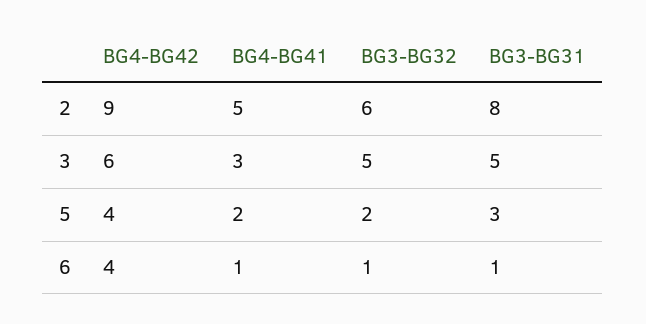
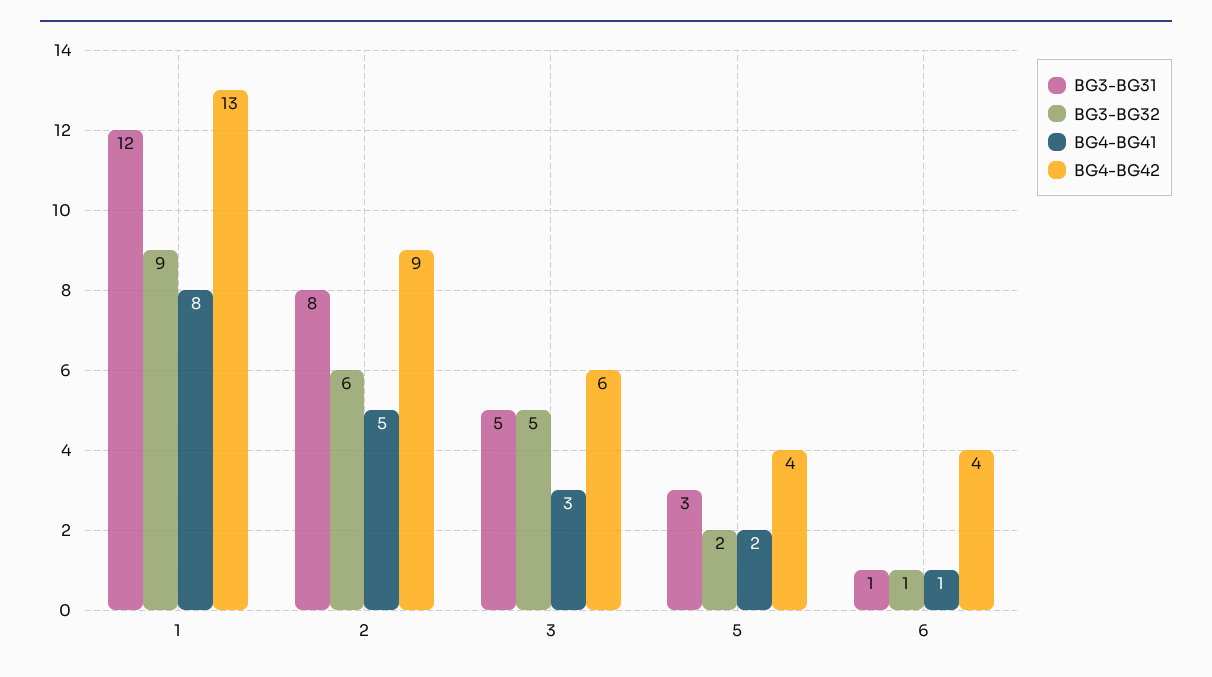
  {
    "BG4-BG42": {
      "2": 9,
      "3": 6,
      "5": 4,
-     "6": 4
+     "6": 4,
+     "1": 13
    },
    "BG4-BG41": {
      "2": 5,
      "3": 3,
      "5": 2,
-     "6": 1
+     "6": 1,
+     "1": 8
    },
    "BG3-BG32": {
      "2": 6,
      "3": 5,
      "5": 2,
-     "6": 1
+     "6": 1,
+     "1": 9
    },
    "BG3-BG31": {
      "2": 8,
      "3": 5,
      "5": 3,
-     "6": 1
+     "6": 1,
+     "1": 12
    }
  }

